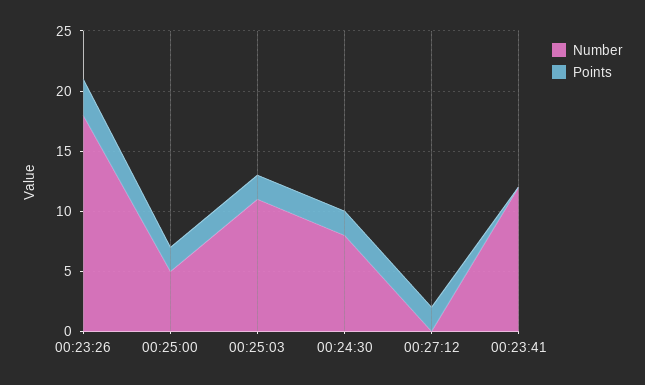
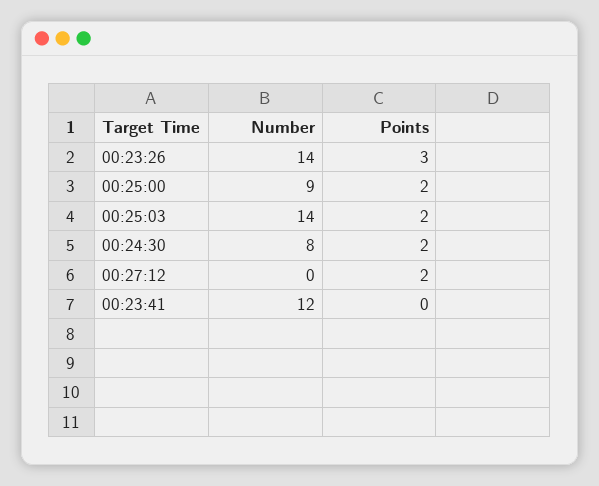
  {
    "Number": {
-     "00:23:26": 18,
+     "00:23:26": 14,
-     "00:25:00": 5,
+     "00:25:00": 9,
-     "00:25:03": 11,
+     "00:25:03": 14,
      "00:24:30": 8,
      "00:27:12": 0,
      "00:23:41": 12
    },
    "Points": {
      "00:23:26": 3,
      "00:25:00": 2,
      "00:25:03": 2,
      "00:24:30": 2,
      "00:27:12": 2,
      "00:23:41": 0
    }
  }

